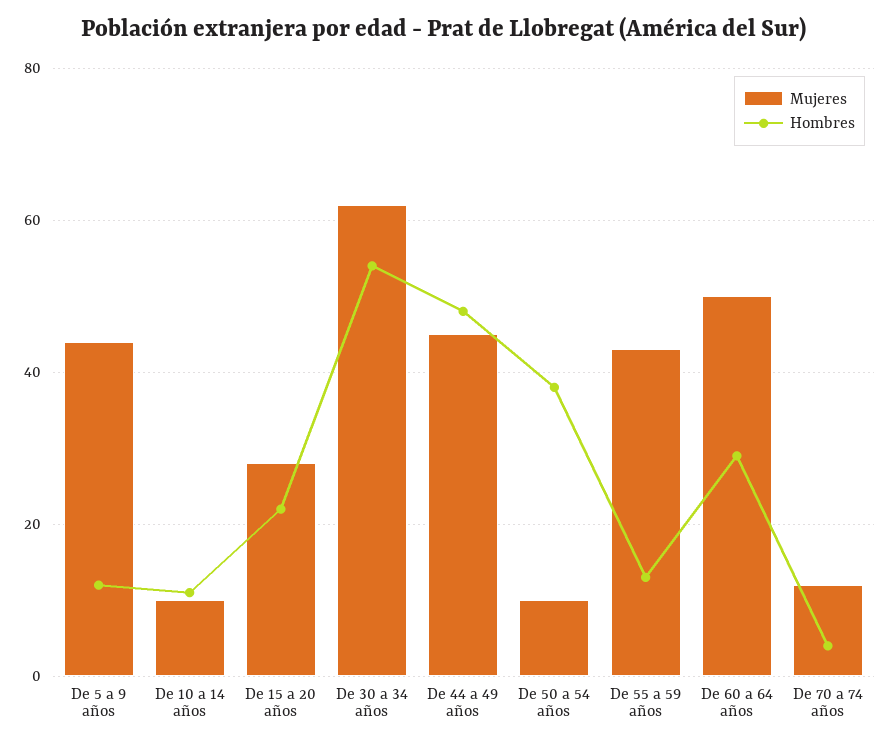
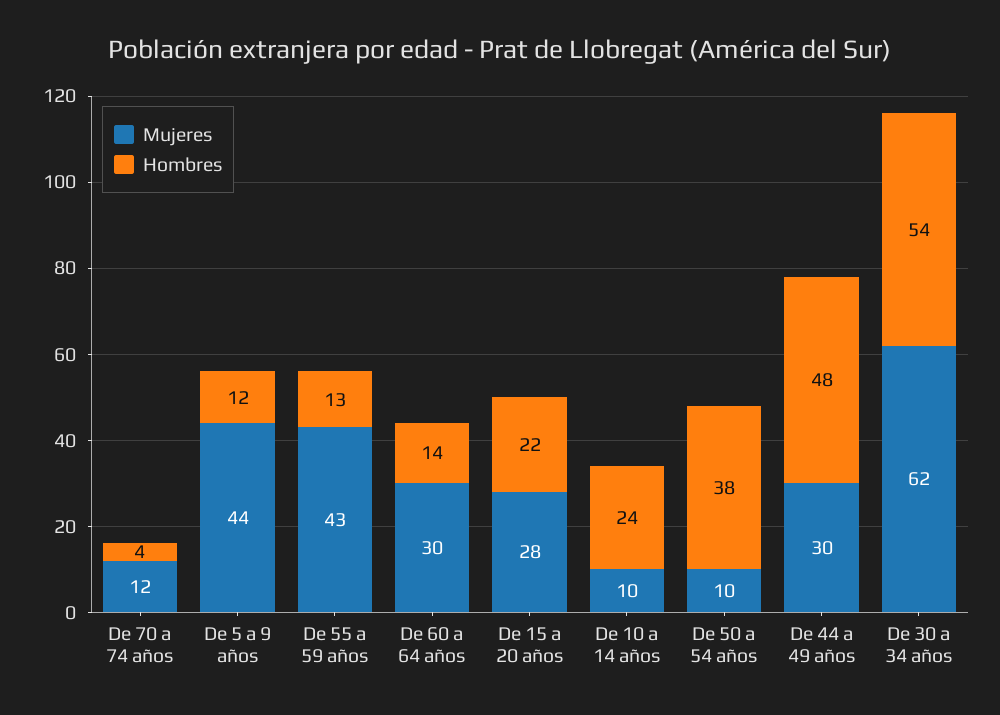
  {
    "Mujeres": {
      "De 5 a 9 años": 44,
      "De 10 a 14 años": 10,
      "De 15 a 20 años": 28,
      "De 30 a 34 años": 62,
-     "De 44 a 49 años": 45,
+     "De 44 a 49 años": 30,
      "De 50 a 54 años": 10,
      "De 55 a 59 años": 43,
-     "De 60 a 64 años": 50,
+     "De 60 a 64 años": 30,
      "De 70 a 74 años": 12
    },
    "Hombres": {
      "De 5 a 9 años": 12,
-     "De 10 a 14 años": 10,
+     "De 10 a 14 años": 24,
      "De 15 a 20 años": 22,
      "De 30 a 34 años": 54,
      "De 44 a 49 años": 48,
      "De 50 a 54 años": 38,
      "De 55 a 59 años": 13,
-     "De 60 a 64 años": 30,
+     "De 60 a 64 años": 14,
      "De 70 a 74 años": 4
    }
  }

